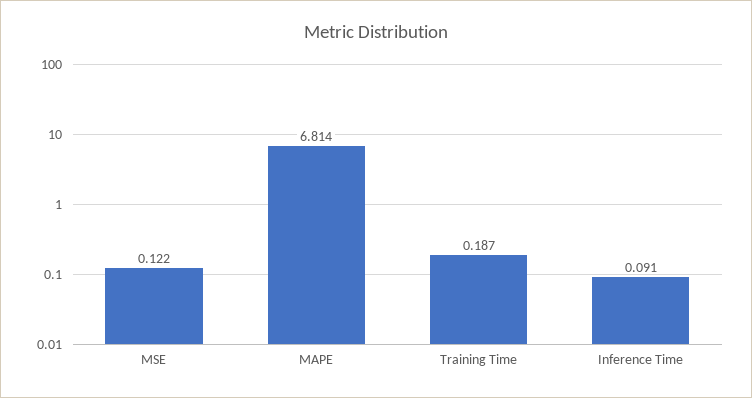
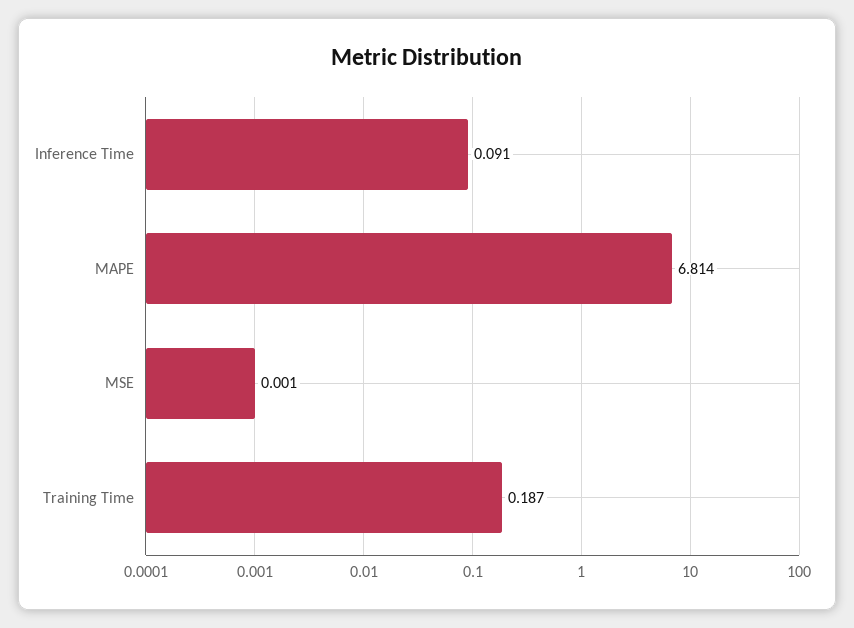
  {
-   "MSE": 0.122,
+   "MSE": 0.001,
    "MAPE": 6.814,
    "Training Time": 0.187,
    "Inference Time": 0.091
  }

